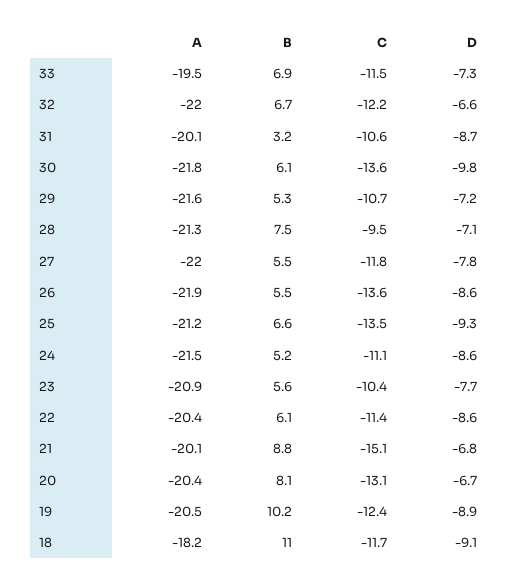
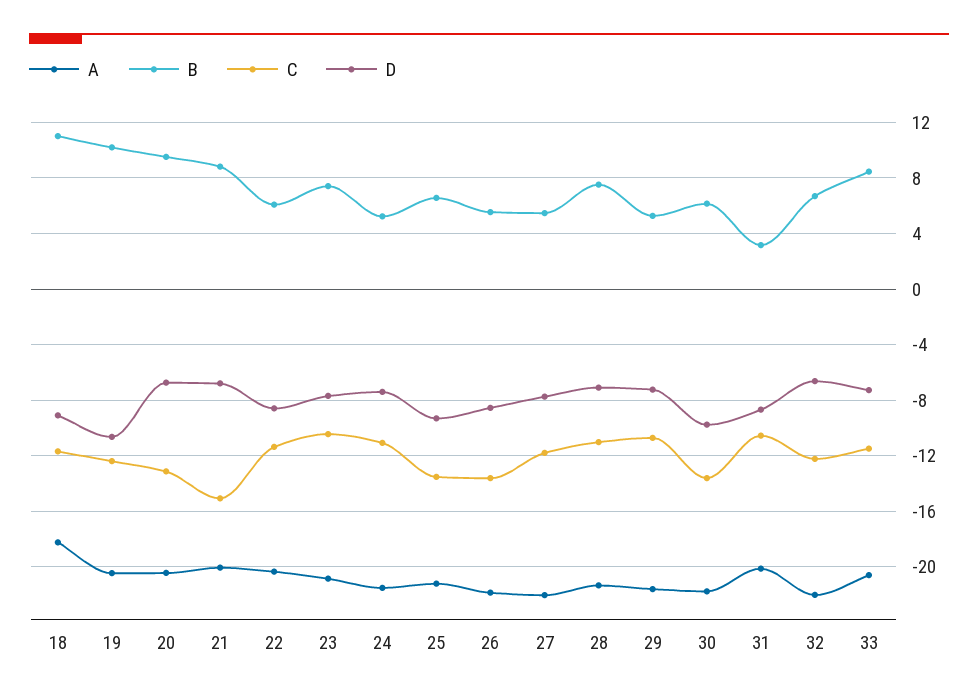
  {
    "A": {
-     "33": -19.5,
+     "33": -20.5,
      "32": -22,
      "31": -20.1,
      "30": -21.8,
      "29": -21.6,
      "28": -21.3,
      "27": -22,
      "26": -21.9,
      "25": -21.2,
      "24": -21.5,
      "23": -20.9,
      "22": -20.4,
      "21": -20.1,
      "20": -20.4,
      "19": -20.5,
      "18": -18.2
    },
    "B": {
-     "33": 6.9,
+     "33": 8.5,
      "32": 6.7,
      "31": 3.2,
      "30": 6.1,
      "29": 5.3,
      "28": 7.5,
      "27": 5.5,
      "26": 5.5,
      "25": 6.6,
      "24": 5.2,
-     "23": 5.6,
+     "23": 7.5,
      "22": 6.1,
      "21": 8.8,
-     "20": 8.1,
+     "20": 9.5,
      "19": 10.2,
      "18": 11
    },
    "C": {
      "33": -11.5,
      "32": -12.2,
      "31": -10.6,
      "30": -13.6,
      "29": -10.7,
-     "28": -9.5,
+     "28": -11,
      "27": -11.8,
      "26": -13.6,
      "25": -13.5,
      "24": -11.1,
      "23": -10.4,
      "22": -11.4,
      "21": -15.1,
      "20": -13.1,
      "19": -12.4,
      "18": -11.7
    },
    "D": {
      "33": -7.3,
      "32": -6.6,
      "31": -8.7,
      "30": -9.8,
      "29": -7.2,
      "28": -7.1,
      "27": -7.8,
      "26": -8.6,
      "25": -9.3,
-     "24": -8.6,
+     "24": -7.5,
      "23": -7.7,
      "22": -8.6,
      "21": -6.8,
      "20": -6.7,
-     "19": -8.9,
+     "19": -10.5,
      "18": -9.1
    }
  }

